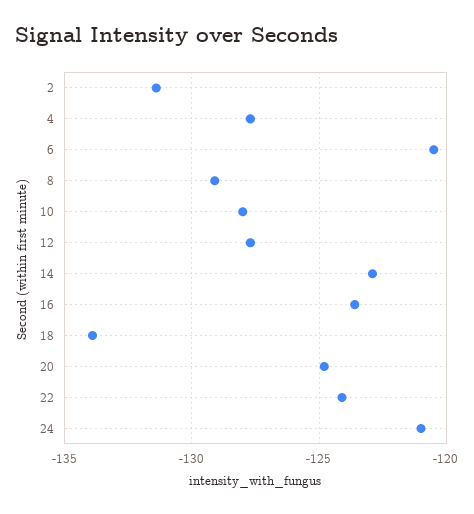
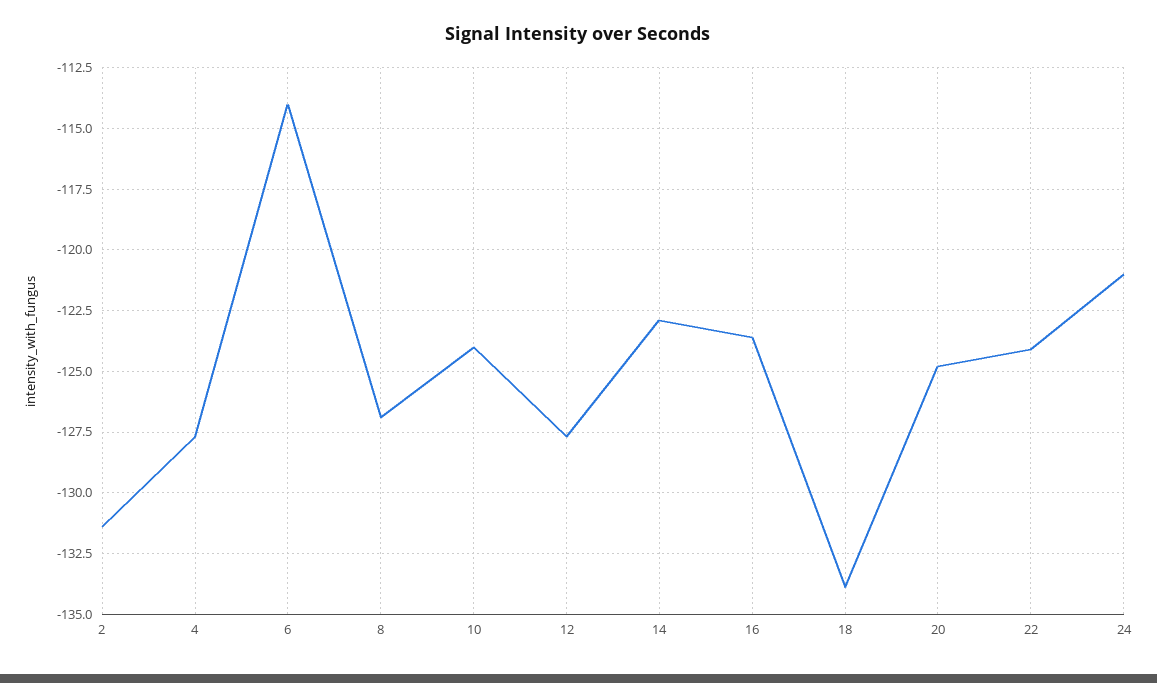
  {
    "2": -131.5,
    "4": -127.5,
-   "6": -120.5,
+   "6": -114,
-   "8": -129,
+   "8": -127,
-   "10": -128,
+   "10": -124,
    "12": -127.5,
    "14": -123,
    "16": -123.5,
    "18": -134,
    "20": -125,
    "22": -124,
    "24": -121
  }

